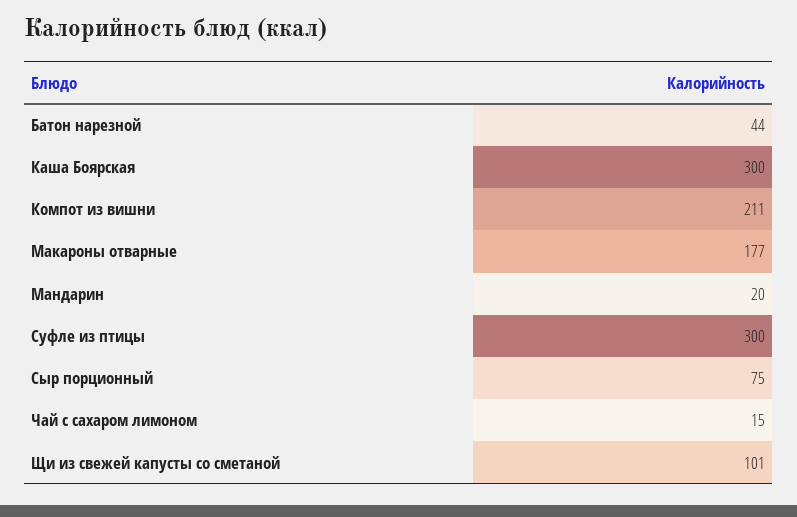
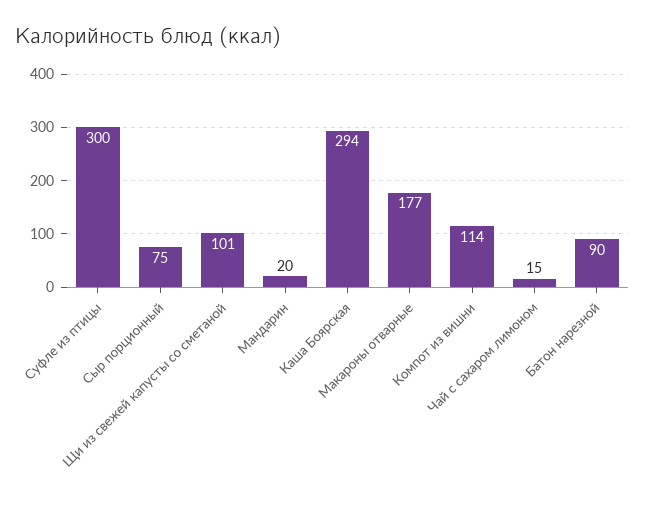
  {
-   "Батон нарезной": 44,
+   "Батон нарезной": 90,
-   "Каша Боярская": 300,
+   "Каша Боярская": 294,
-   "Компот из вишни": 211,
+   "Компот из вишни": 114,
    "Макароны отварные": 177,
    "Мандарин": 20,
    "Суфле из птицы": 300,
    "Сыр порционный": 75,
    "Чай с сахаром лимоном": 15,
    "Щи из свежей капусты со сметаной": 101
  }

